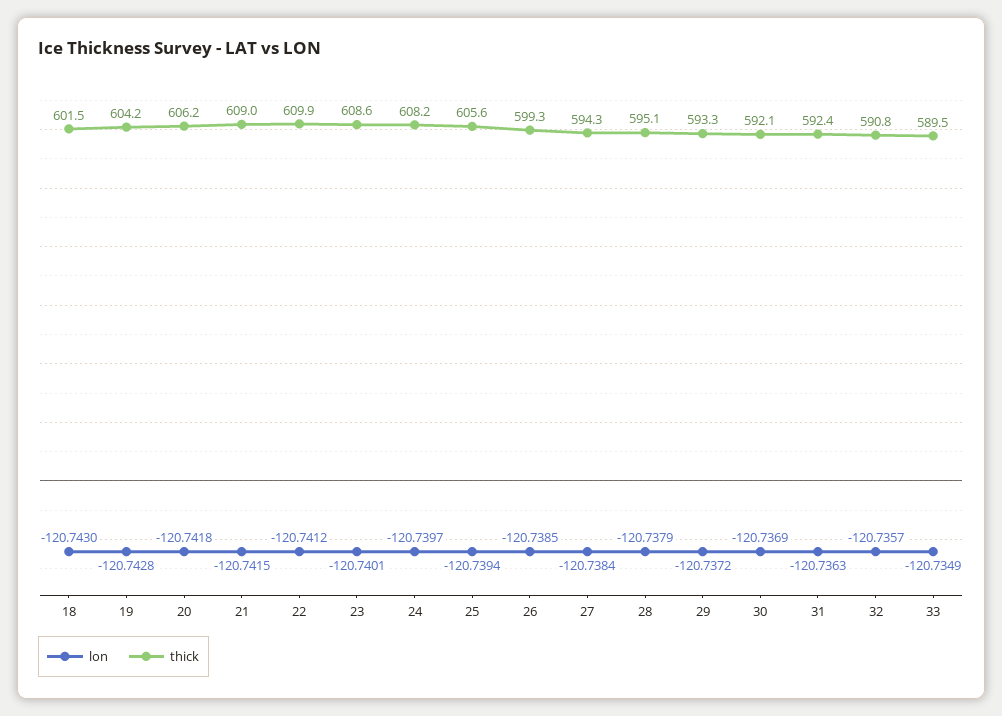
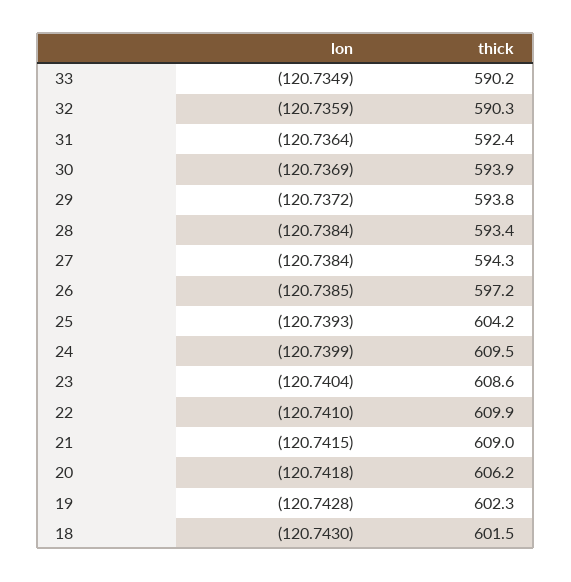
  {
    "lon": {
      "18": -120.743,
      "19": -120.7428,
      "20": -120.7418,
      "21": -120.7415,
-     "22": -120.7412,
+     "22": -120.741,
-     "23": -120.7401,
+     "23": -120.7404,
-     "24": -120.7397,
+     "24": -120.7399,
-     "25": -120.7394,
+     "25": -120.7393,
      "26": -120.7385,
      "27": -120.7384,
-     "28": -120.7379,
+     "28": -120.7384,
      "29": -120.7372,
      "30": -120.7369,
-     "31": -120.7363,
+     "31": -120.7364,
-     "32": -120.7357,
+     "32": -120.7359,
      "33": -120.7349
    },
    "thick": {
      "18": 601.5,
-     "19": 604.2,
+     "19": 602.3,
      "20": 606.2,
      "21": 609,
      "22": 609.9,
      "23": 608.6,
-     "24": 608.2,
+     "24": 609.5,
-     "25": 605.6,
+     "25": 604.2,
-     "26": 599.3,
+     "26": 597.2,
      "27": 594.3,
-     "28": 595.1,
+     "28": 593.4,
-     "29": 593.3,
+     "29": 593.8,
-     "30": 592.1,
+     "30": 593.9,
      "31": 592.4,
-     "32": 590.8,
+     "32": 590.3,
-     "33": 589.5
+     "33": 590.2
    }
  }

